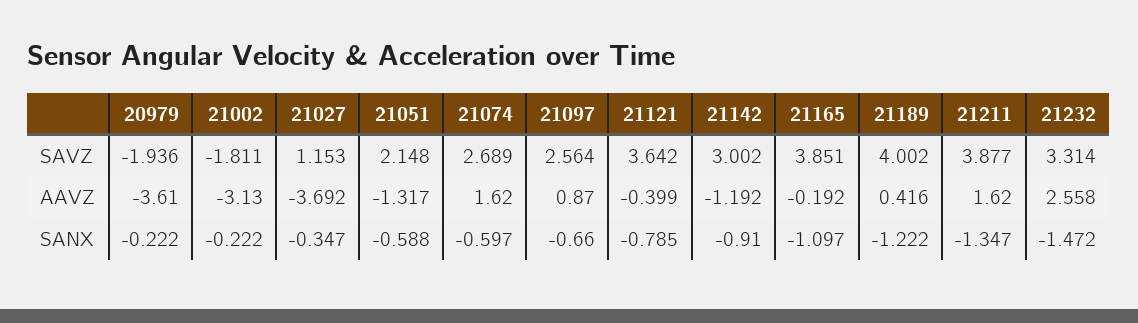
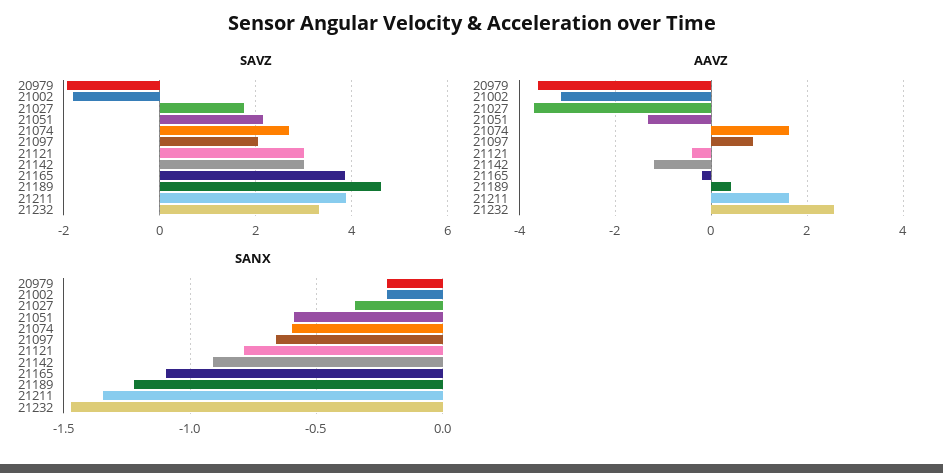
  {
    "SAVZ": {
      "20979": -1.936,
      "21002": -1.811,
-     "21027": 1.153,
+     "21027": 1.8,
      "21051": 2.148,
      "21074": 2.689,
-     "21097": 2.564,
+     "21097": 2,
-     "21121": 3.642,
+     "21121": 3,
      "21142": 3.002,
      "21165": 3.851,
-     "21189": 4.002,
+     "21189": 4.6,
      "21211": 3.877,
      "21232": 3.314
    },
    "AAVZ": {
      "20979": -3.61,
      "21002": -3.13,
      "21027": -3.692,
      "21051": -1.317,
      "21074": 1.62,
      "21097": 0.87,
      "21121": -0.399,
      "21142": -1.192,
      "21165": -0.192,
      "21189": 0.416,
      "21211": 1.62,
      "21232": 2.558
    },
    "SANX": {
      "20979": -0.222,
      "21002": -0.222,
      "21027": -0.347,
      "21051": -0.588,
      "21074": -0.597,
      "21097": -0.66,
      "21121": -0.785,
      "21142": -0.91,
      "21165": -1.097,
      "21189": -1.222,
      "21211": -1.347,
      "21232": -1.472
    }
  }

